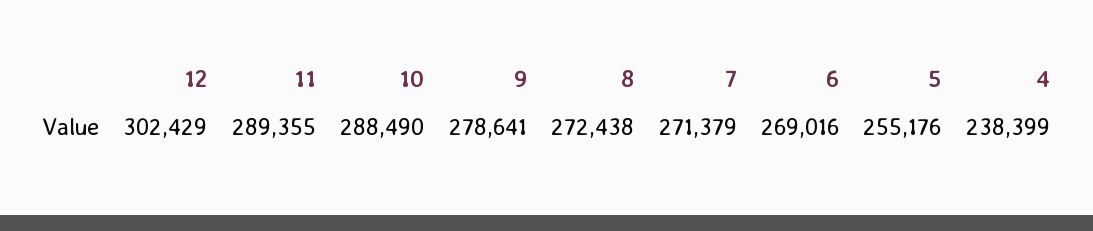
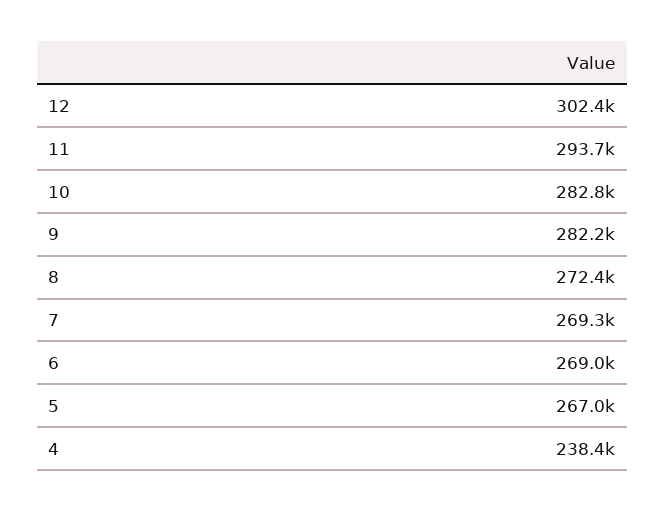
  {
    "12": 302429,
-   "11": 289355,
+   "11": 293700,
-   "10": 288490,
+   "10": 282800,
-   "9": 278641,
+   "9": 282200,
    "8": 272438,
-   "7": 271379,
+   "7": 269300,
    "6": 269016,
-   "5": 255176,
+   "5": 267000,
    "4": 238399
  }

